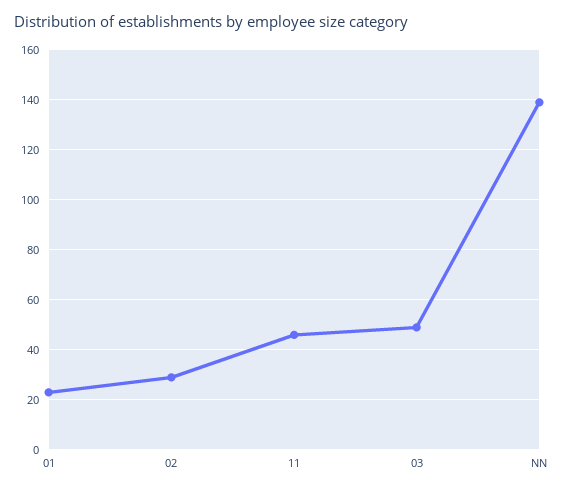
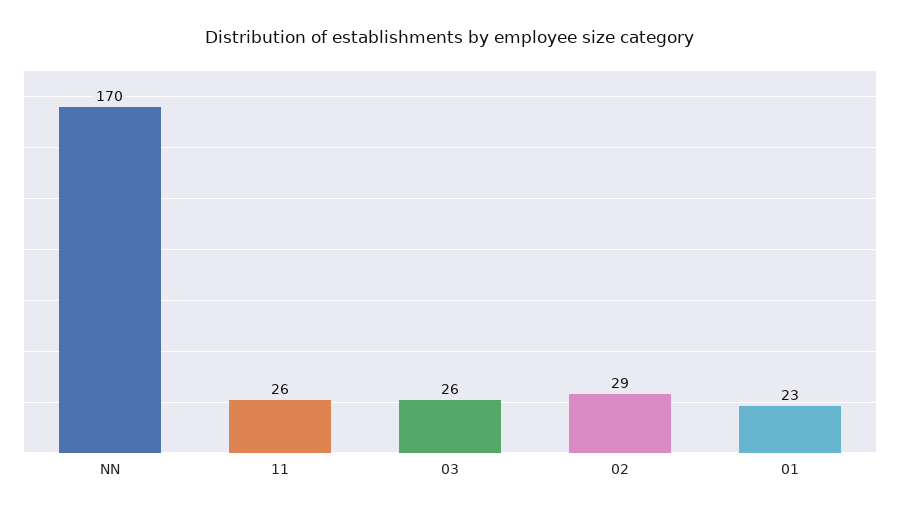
  {
    "01": 23,
    "02": 29,
-   "11": 45,
+   "11": 26,
-   "03": 50,
+   "03": 26,
-   "NN": 140
+   "NN": 170
  }

